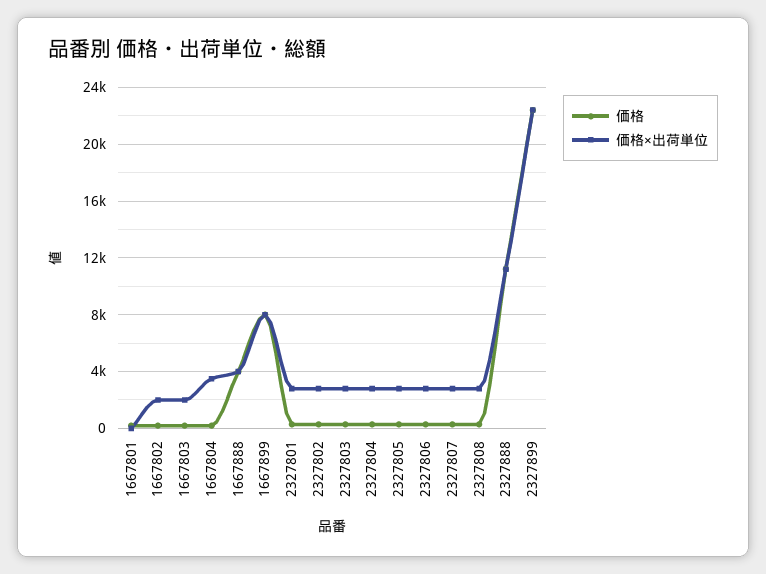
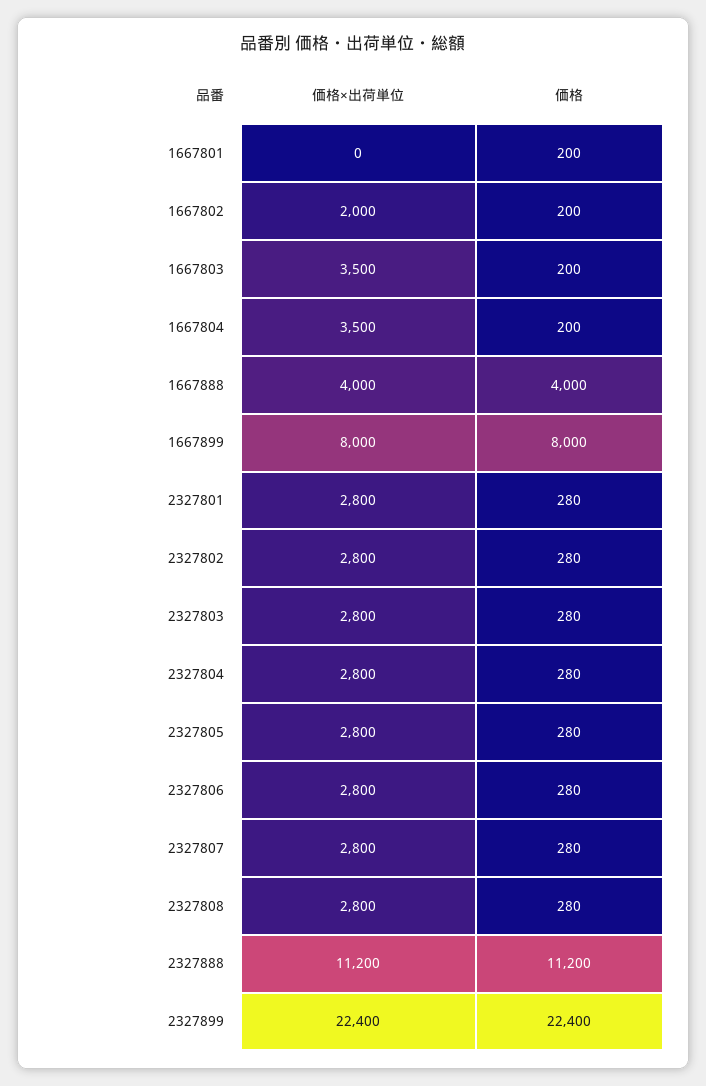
  {
    "価格": {
      "1667801": 200,
      "1667802": 200,
      "1667803": 200,
      "1667804": 200,
      "1667888": 4000,
      "1667899": 8000,
      "2327801": 280,
      "2327802": 280,
      "2327803": 280,
      "2327804": 280,
      "2327805": 280,
      "2327806": 280,
      "2327807": 280,
      "2327808": 280,
      "2327888": 11200,
      "2327899": 22400
    },
    "価格×出荷単位": {
      "1667801": 0,
      "1667802": 2000,
-     "1667803": 2000,
+     "1667803": 3500,
      "1667804": 3500,
      "1667888": 4000,
      "1667899": 8000,
      "2327801": 2800,
      "2327802": 2800,
      "2327803": 2800,
      "2327804": 2800,
      "2327805": 2800,
      "2327806": 2800,
      "2327807": 2800,
      "2327808": 2800,
      "2327888": 11200,
      "2327899": 22400
    }
  }

